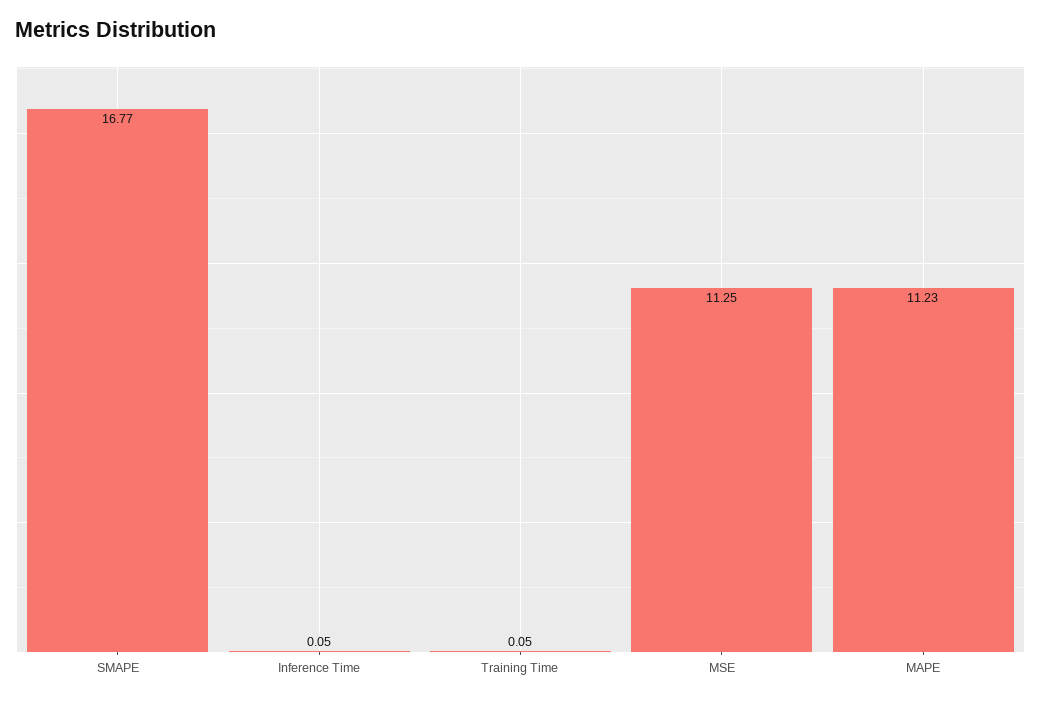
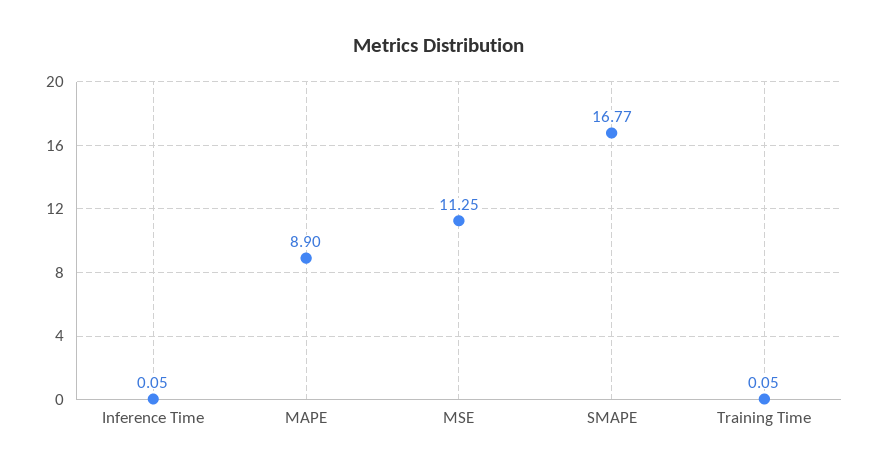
  {
    "SMAPE": 16.77,
    "Inference Time": 0.05,
    "Training Time": 0.05,
    "MSE": 11.25,
-   "MAPE": 11.23
+   "MAPE": 8.9
  }

